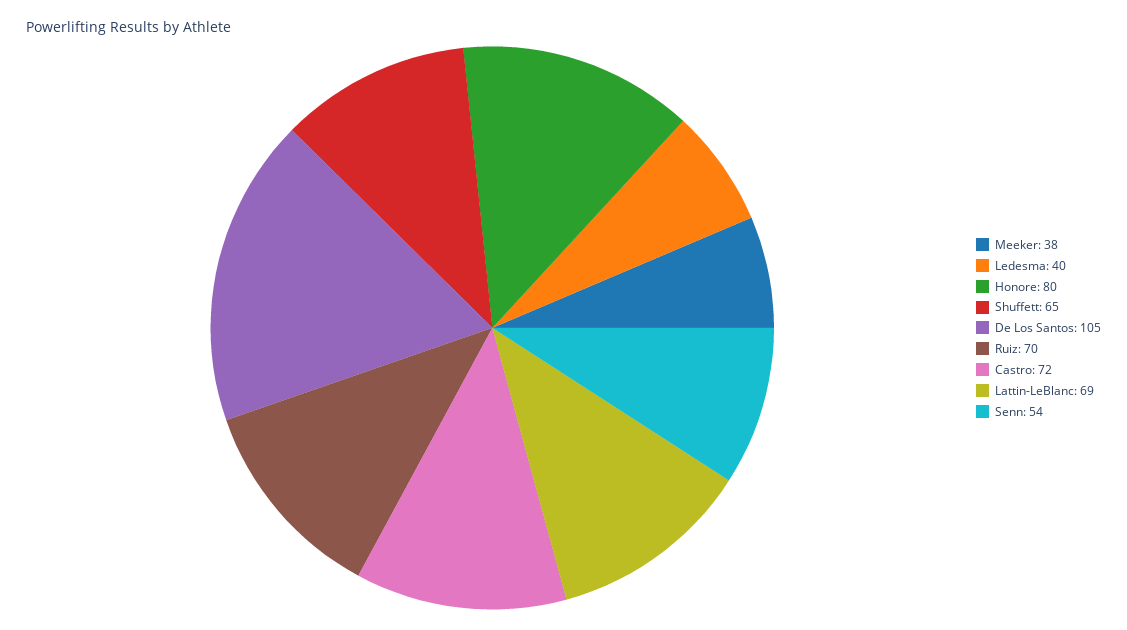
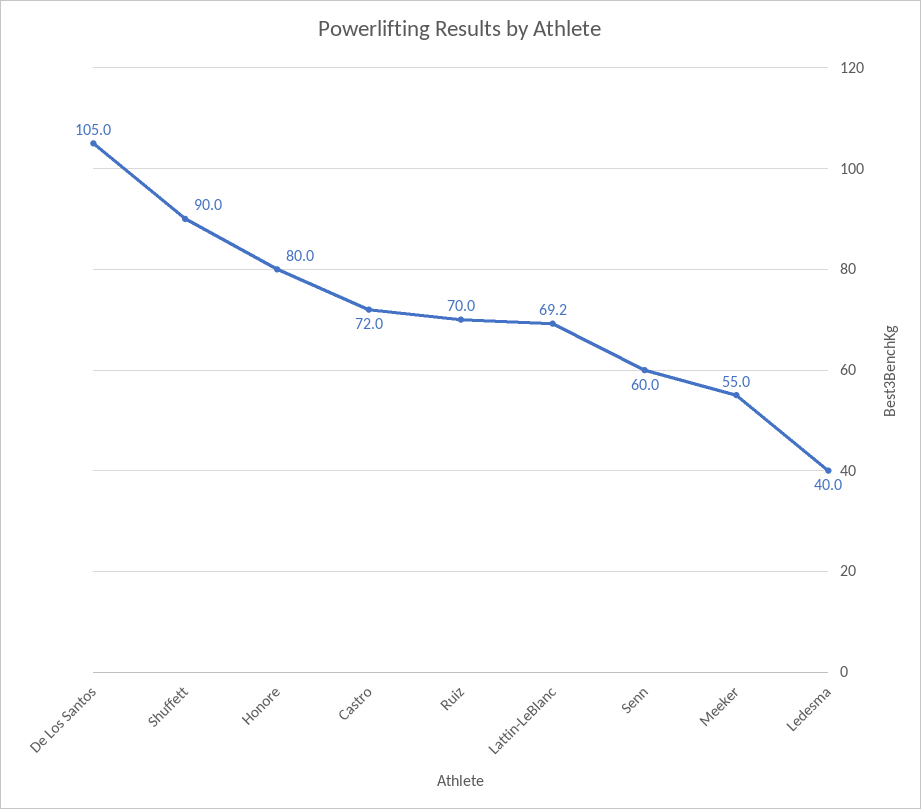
  {
-   "Meeker": 38,
+   "Meeker": 55,
    "Ledesma": 40,
    "Honore": 80,
-   "Shuffett": 65,
+   "Shuffett": 90,
    "De Los Santos": 105,
    "Ruiz": 70,
    "Castro": 72,
    "Lattin-LeBlanc": 69.2,
-   "Senn": 54
+   "Senn": 60
  }

